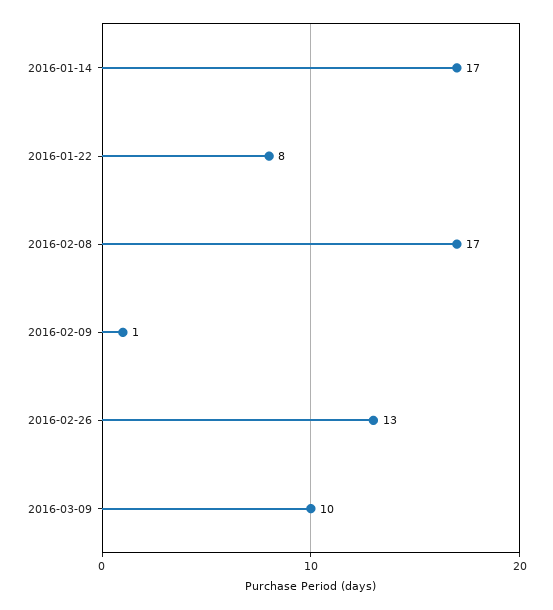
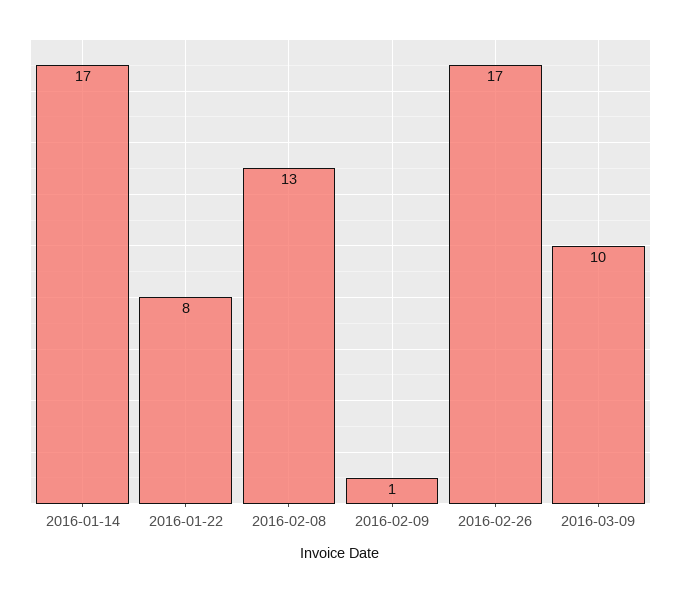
  {
    "2016-01-14": 17,
    "2016-01-22": 8,
-   "2016-02-08": 17,
+   "2016-02-08": 13,
    "2016-02-09": 1,
-   "2016-02-26": 13,
+   "2016-02-26": 17,
    "2016-03-09": 10
  }

